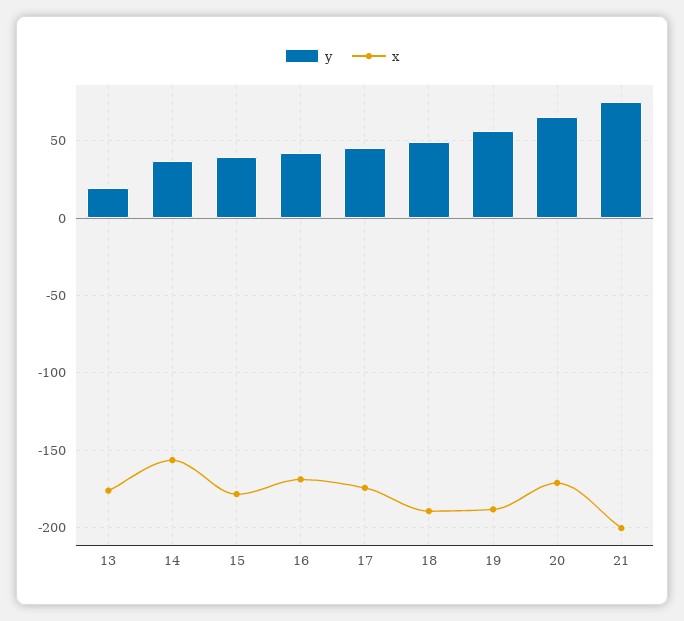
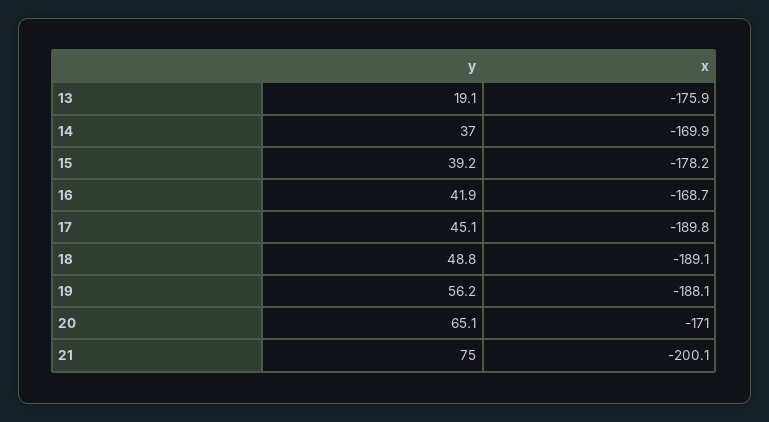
  {
    "y": {
      "13": 19.1,
      "14": 37,
      "15": 39.2,
      "16": 41.9,
      "17": 45.1,
      "18": 48.8,
      "19": 56.2,
      "20": 65.1,
      "21": 75
    },
    "x": {
      "13": -175.9,
-     "14": -155,
+     "14": -169.9,
      "15": -178.2,
      "16": -168.7,
-     "17": -175,
+     "17": -189.8,
      "18": -189.1,
      "19": -188.1,
      "20": -171,
      "21": -200.1
    }
  }

